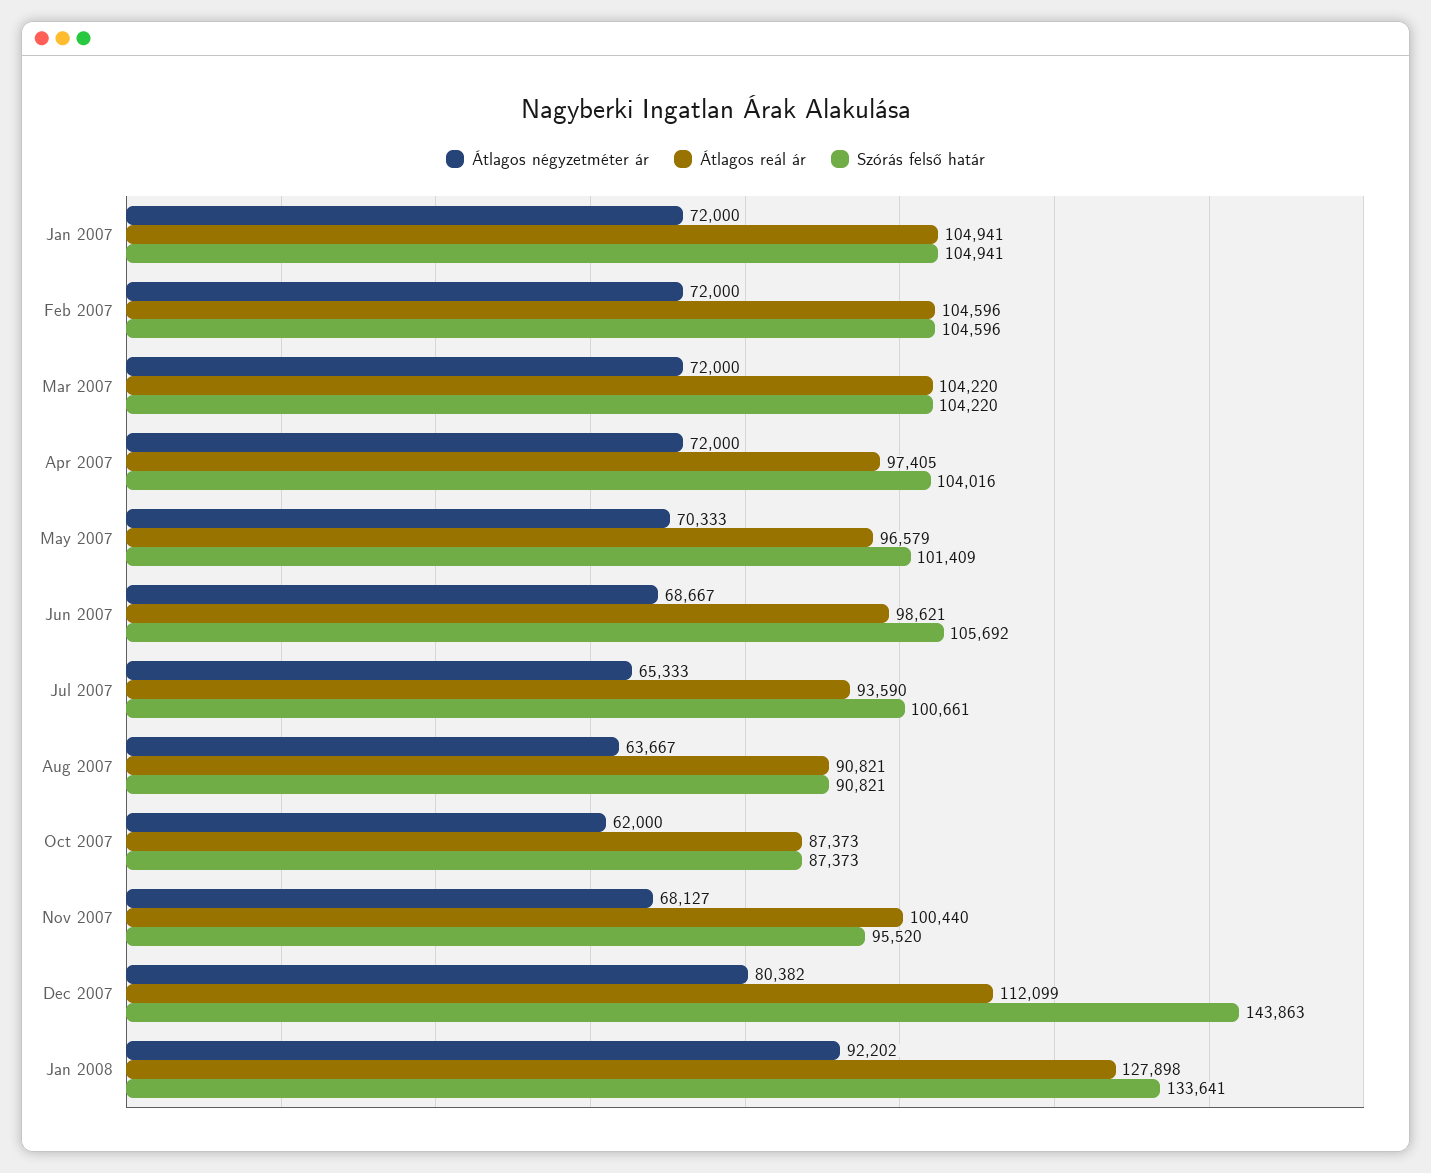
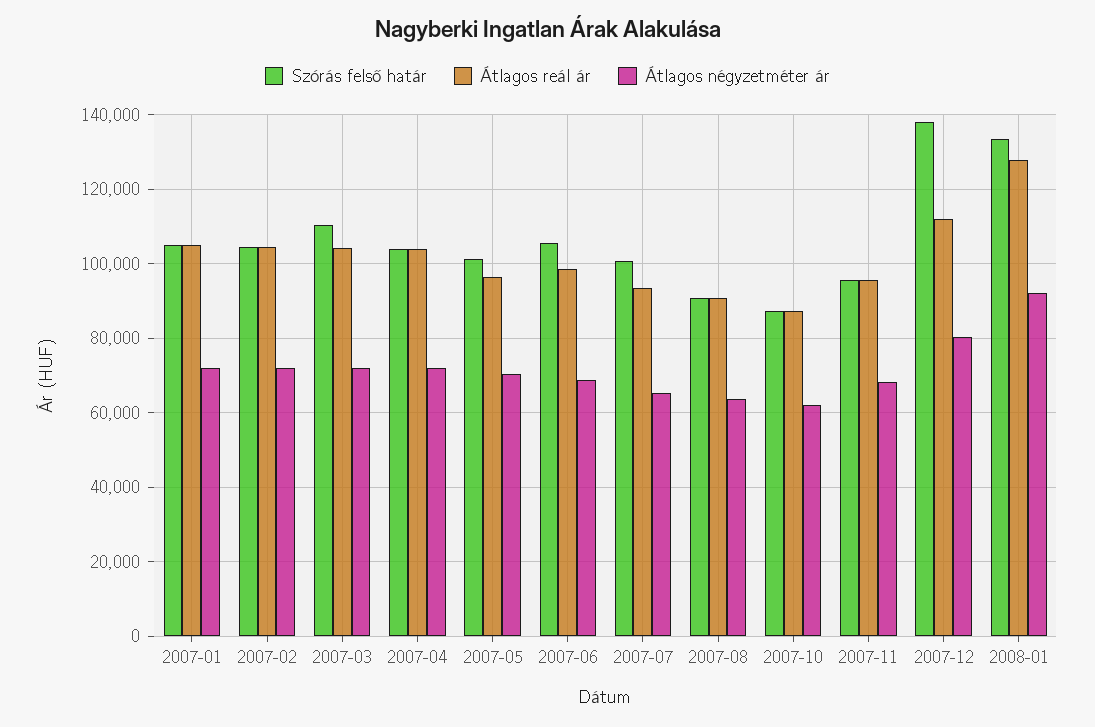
  {
    "Átlagos négyzetméter ár": {
      "Jan 2007": 72000,
      "Feb 2007": 72000,
      "Mar 2007": 72000,
      "Apr 2007": 72000,
      "May 2007": 70333,
      "Jun 2007": 68667,
      "Jul 2007": 65333,
      "Aug 2007": 63667,
      "Oct 2007": 62000,
      "Nov 2007": 68127,
      "Dec 2007": 80382,
      "Jan 2008": 92202
    },
    "Átlagos reál ár": {
      "Jan 2007": 104941,
      "Feb 2007": 104596,
      "Mar 2007": 104220,
-     "Apr 2007": 97405,
+     "Apr 2007": 104000,
      "May 2007": 96579,
      "Jun 2007": 98621,
      "Jul 2007": 93590,
      "Aug 2007": 90821,
      "Oct 2007": 87373,
-     "Nov 2007": 100440,
+     "Nov 2007": 96000,
      "Dec 2007": 112099,
      "Jan 2008": 127898
    },
    "Szórás felső határ": {
      "Jan 2007": 104941,
      "Feb 2007": 104596,
-     "Mar 2007": 104220,
+     "Mar 2007": 110000,
      "Apr 2007": 104016,
      "May 2007": 101409,
      "Jun 2007": 105692,
      "Jul 2007": 100661,
      "Aug 2007": 90821,
      "Oct 2007": 87373,
      "Nov 2007": 95520,
-     "Dec 2007": 143863,
+     "Dec 2007": 138000,
      "Jan 2008": 133641
    }
  }

